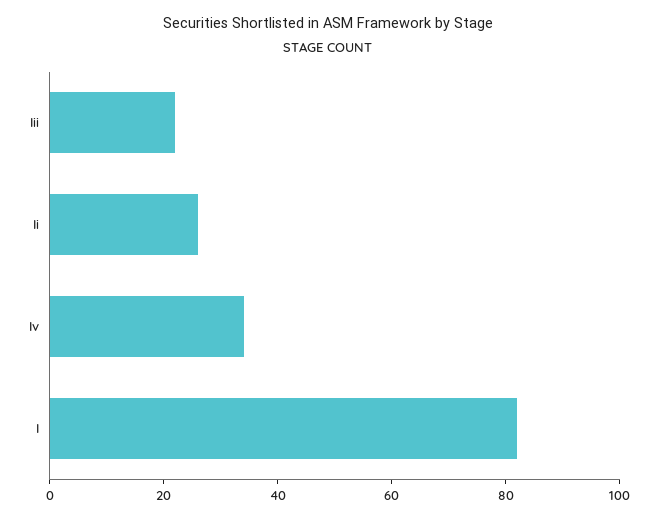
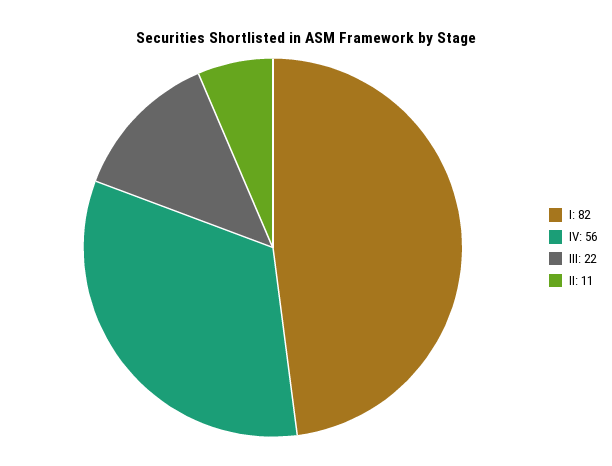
  {
    "Iii": 22,
-   "Ii": 25,
+   "Ii": 11,
-   "Iv": 35,
+   "Iv": 56,
    "I": 82
  }

